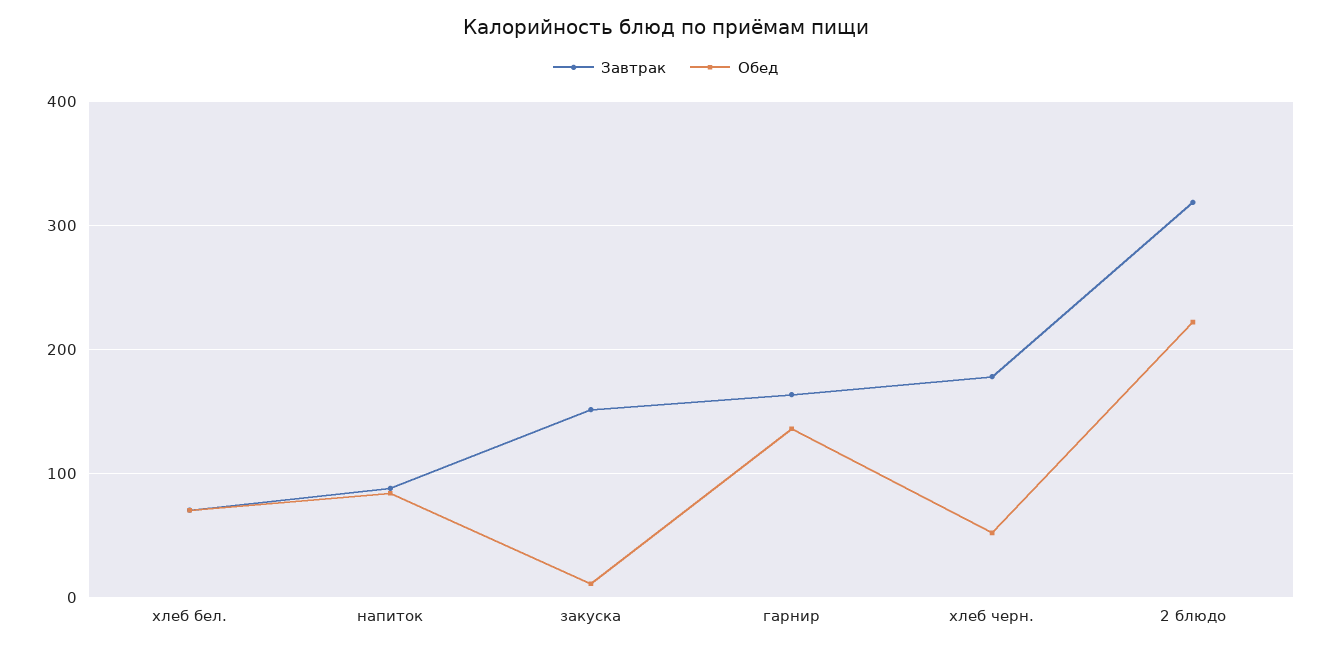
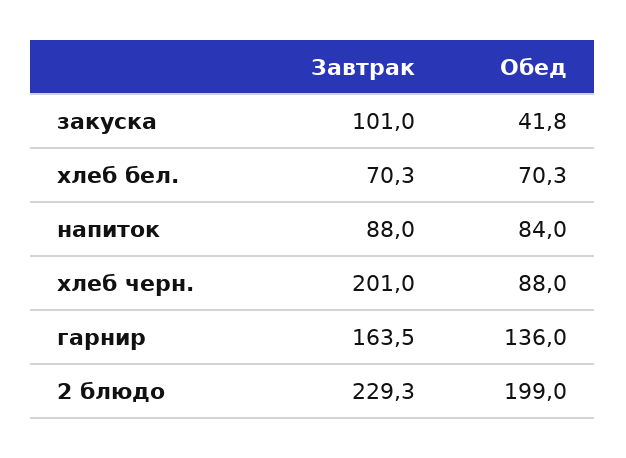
  {
    "Завтрак": {
      "хлеб бел.": 70.3,
      "напиток": 88,
-     "закуска": 150,
+     "закуска": 101,
      "гарнир": 163.5,
-     "хлеб черн.": 180,
+     "хлеб черн.": 201,
-     "2 блюдо": 320
+     "2 блюдо": 229.3
    },
    "Обед": {
      "хлеб бел.": 70.3,
      "напиток": 84,
-     "закуска": 10,
+     "закуска": 41.8,
      "гарнир": 136,
-     "хлеб черн.": 50,
+     "хлеб черн.": 88,
-     "2 блюдо": 220
+     "2 блюдо": 199
    }
  }

